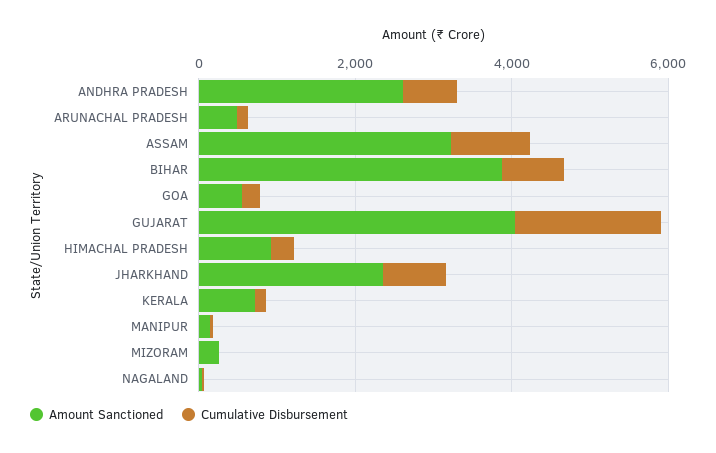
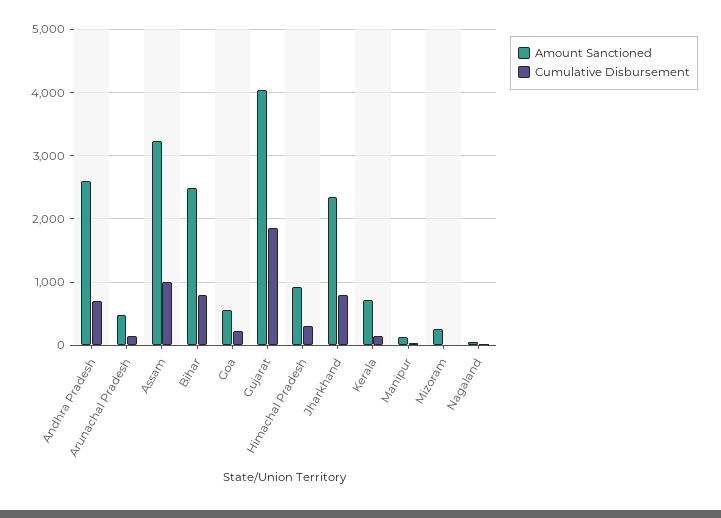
  {
    "Amount Sanctioned": {
      "ANDHRA PRADESH": 2600,
      "ARUNACHAL PRADESH": 500,
      "ASSAM": 3200,
-     "BIHAR": 4000,
+     "BIHAR": 2500,
      "GOA": 600,
      "GUJARAT": 4000,
      "HIMACHAL PRADESH": 900,
      "JHARKHAND": 2400,
      "KERALA": 700,
      "MANIPUR": 100,
      "MIZORAM": 300,
      "NAGALAND": 0
    },
    "Cumulative Disbursement": {
      "ANDHRA PRADESH": 700,
      "ARUNACHAL PRADESH": 200,
      "ASSAM": 1000,
      "BIHAR": 800,
      "GOA": 200,
      "GUJARAT": 1900,
      "HIMACHAL PRADESH": 300,
      "JHARKHAND": 800,
      "KERALA": 100,
      "MANIPUR": 0,
      "MIZORAM": 0,
      "NAGALAND": 0
    }
  }

